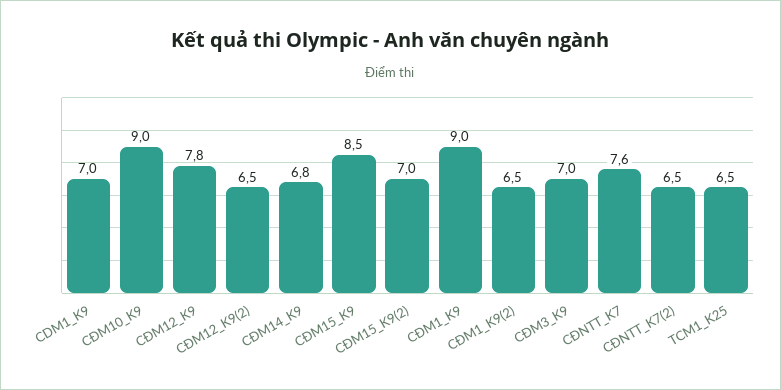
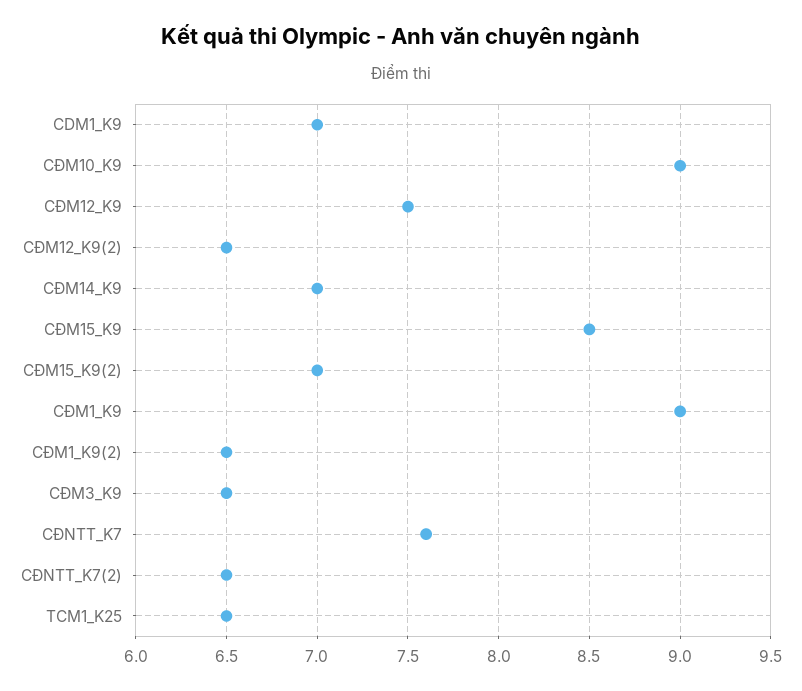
  {
    "CDM1_K9": 7,
    "CĐM10_K9": 9,
-   "CĐM12_K9": 7.8,
+   "CĐM12_K9": 7.5,
    "CĐM12_K9(2)": 6.5,
-   "CĐM14_K9": 6.8,
+   "CĐM14_K9": 7,
    "CĐM15_K9": 8.5,
    "CĐM15_K9(2)": 7,
    "CĐM1_K9": 9,
    "CĐM1_K9(2)": 6.5,
-   "CĐM3_K9": 7,
+   "CĐM3_K9": 6.5,
    "CĐNTT_K7": 7.6,
    "CĐNTT_K7(2)": 6.5,
    "TCM1_K25": 6.5
  }

